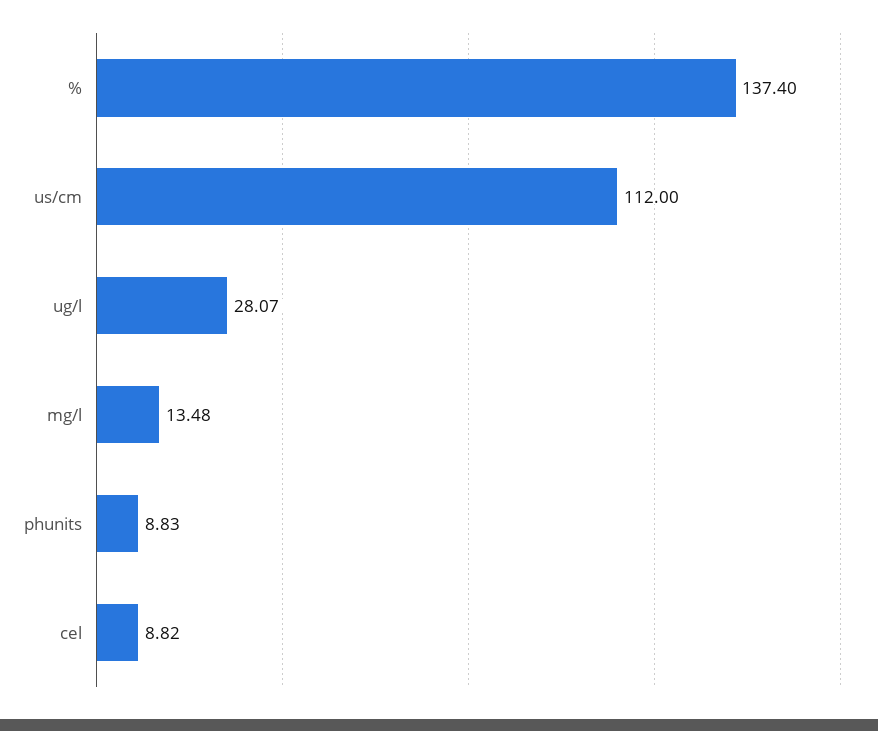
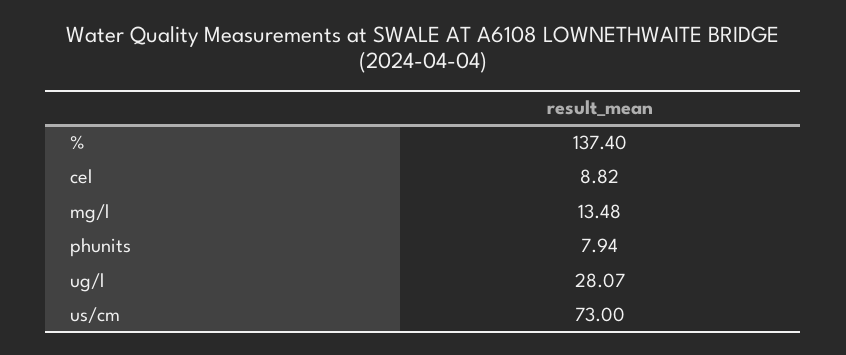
  {
    "%": 137.4,
-   "us/cm": 112,
+   "us/cm": 73,
    "ug/l": 28.07,
    "mg/l": 13.48,
-   "phunits": 8.83,
+   "phunits": 7.94,
    "cel": 8.82
  }

